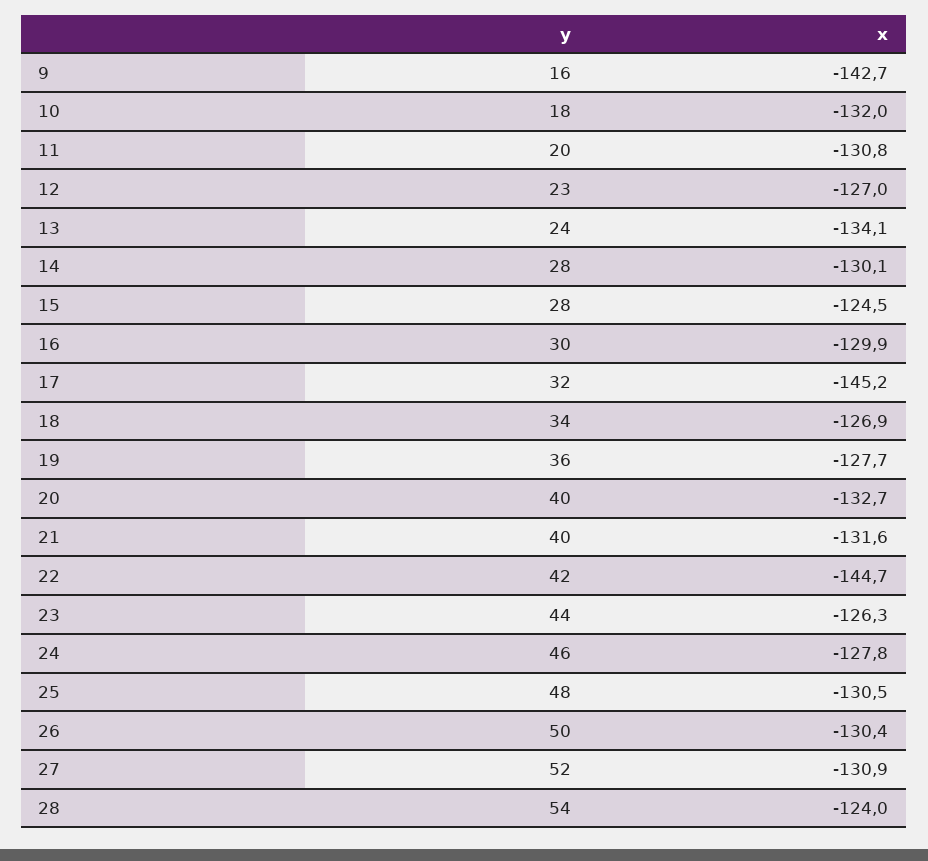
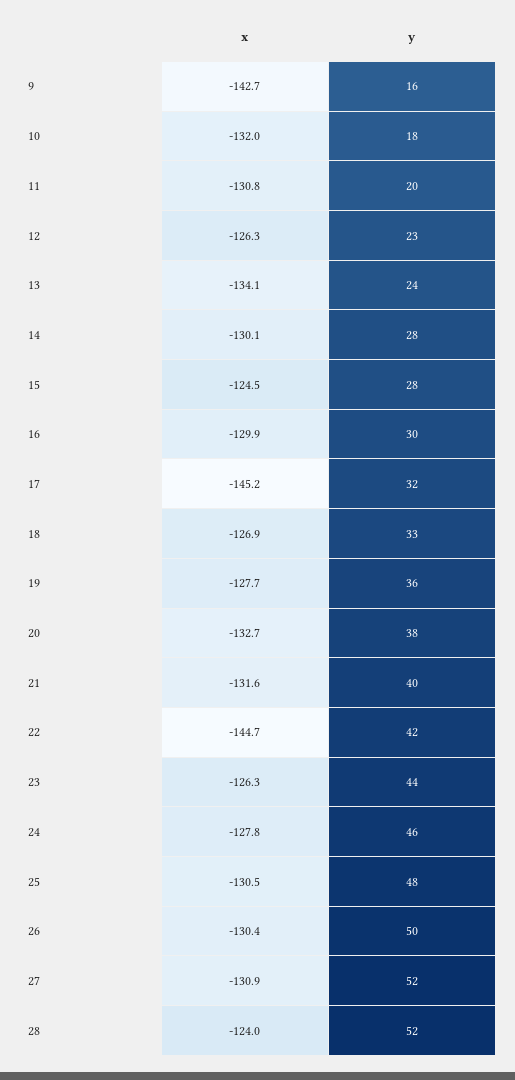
  {
    "y": {
      "9": 16,
      "10": 18,
      "11": 20,
      "12": 23,
      "13": 24,
      "14": 28,
      "15": 28,
      "16": 30,
      "17": 32,
-     "18": 34,
+     "18": 33,
      "19": 36,
-     "20": 40,
+     "20": 38,
      "21": 40,
      "22": 42,
      "23": 44,
      "24": 46,
      "25": 48,
      "26": 50,
      "27": 52,
-     "28": 54
+     "28": 52
    },
    "x": {
      "9": -142.7,
      "10": -132,
      "11": -130.8,
-     "12": -127,
+     "12": -126.3,
      "13": -134.1,
      "14": -130.1,
      "15": -124.5,
      "16": -129.9,
      "17": -145.2,
      "18": -126.9,
      "19": -127.7,
      "20": -132.7,
      "21": -131.6,
      "22": -144.7,
      "23": -126.3,
      "24": -127.8,
      "25": -130.5,
      "26": -130.4,
      "27": -130.9,
      "28": -124
    }
  }

